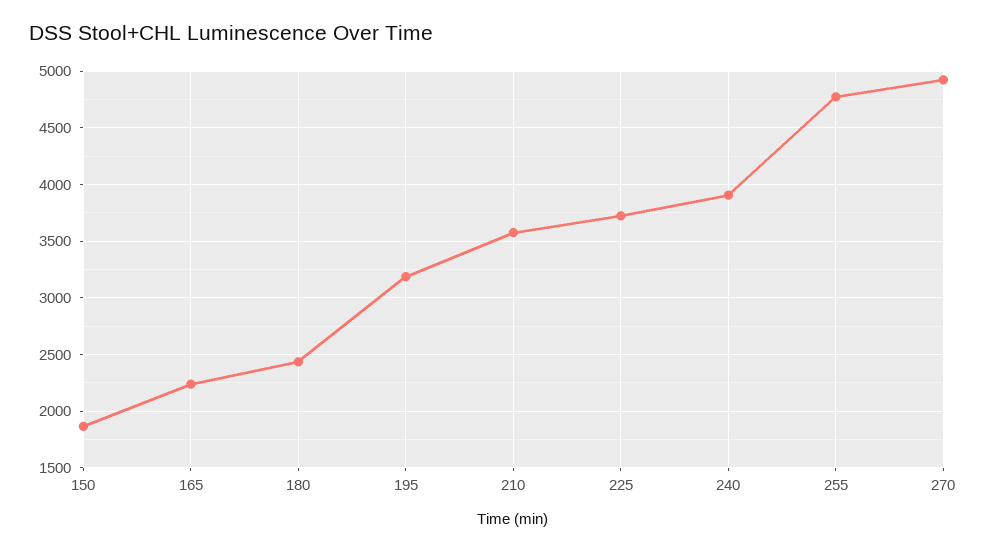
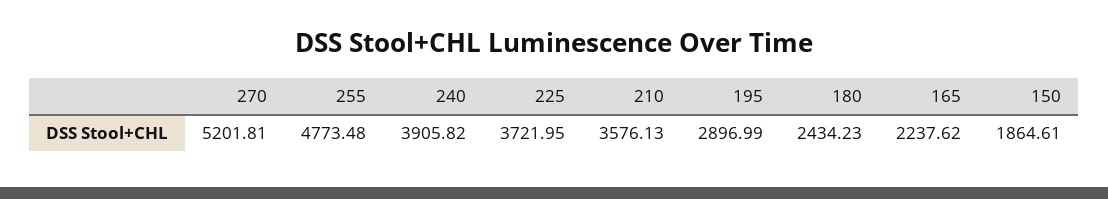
  {
    "150": 1864.61,
    "165": 2237.62,
    "180": 2434.23,
-   "195": 3200,
+   "195": 2896.99,
    "210": 3576.13,
    "225": 3721.95,
    "240": 3905.82,
    "255": 4773.48,
-   "270": 4900
+   "270": 5201.81
  }

